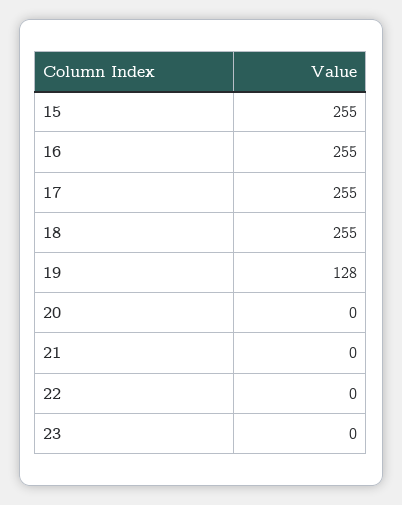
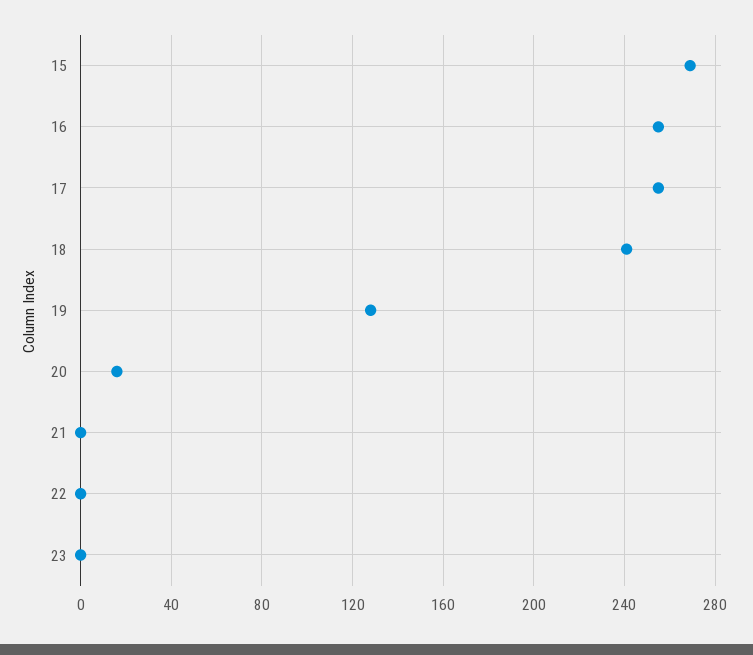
  {
-   "15": 255,
+   "15": 270,
    "16": 255,
    "17": 255,
-   "18": 255,
+   "18": 240,
    "19": 128,
-   "20": 0,
+   "20": 15,
    "21": 0,
    "22": 0,
    "23": 0
  }

